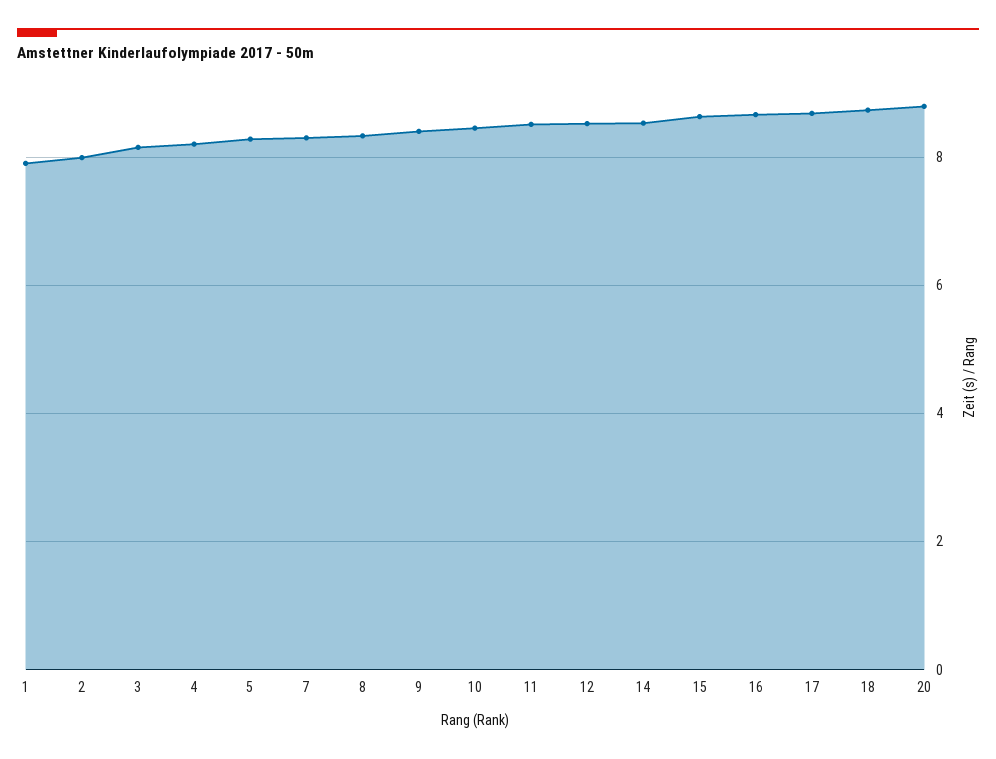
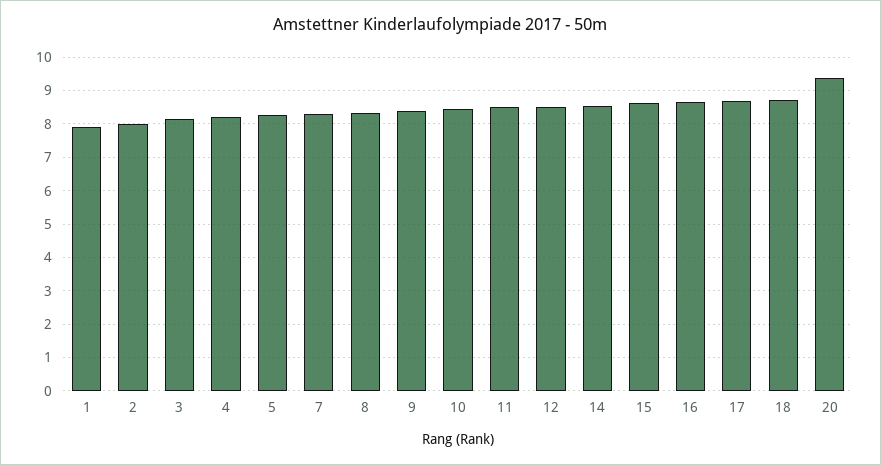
  {
    "1": 8,
    "2": 8,
    "3": 8.2,
    "4": 8.2,
    "5": 8.2,
    "7": 8.4,
    "8": 8.4,
    "9": 8.4,
    "10": 8.4,
    "11": 8.6,
    "12": 8.6,
    "14": 8.6,
    "15": 8.6,
    "16": 8.6,
    "17": 8.6,
    "18": 8.8,
-   "20": 8.8
+   "20": 9.4
  }

